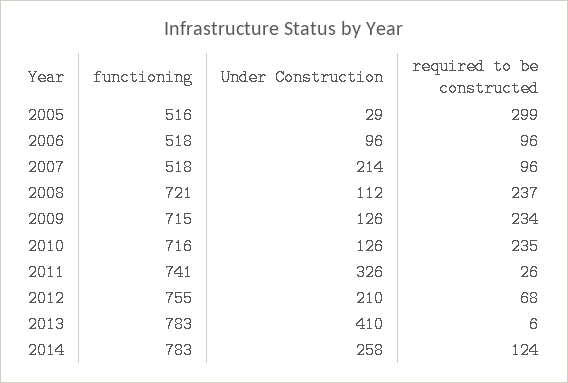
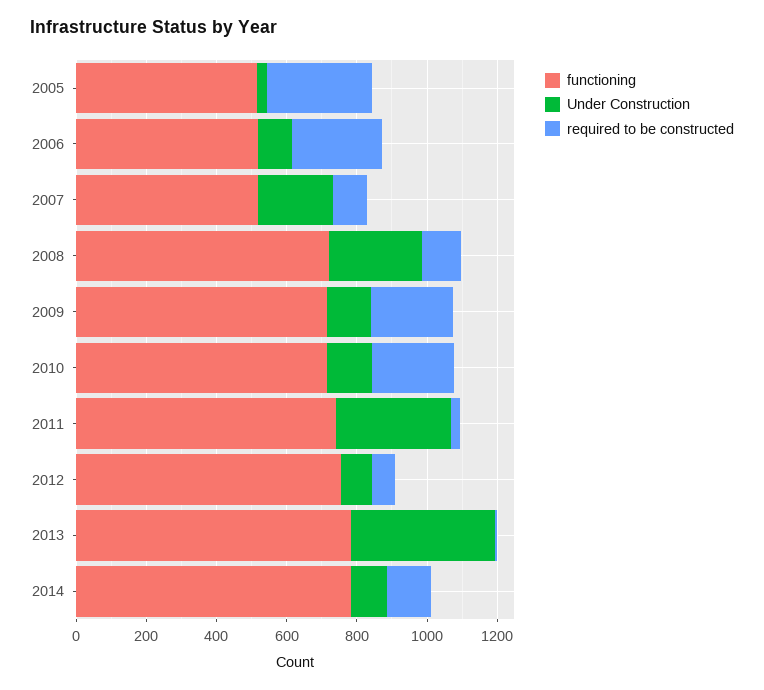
  {
    "functioning": {
      "2005": 516,
      "2006": 518,
      "2007": 518,
      "2008": 721,
      "2009": 715,
      "2010": 716,
      "2011": 741,
      "2012": 755,
      "2013": 783,
      "2014": 783
    },
    "Under Construction": {
      "2005": 29,
      "2006": 96,
      "2007": 214,
-     "2008": 112,
+     "2008": 250,
      "2009": 126,
      "2010": 126,
      "2011": 326,
-     "2012": 210,
+     "2012": 100,
      "2013": 410,
-     "2014": 258
+     "2014": 100
    },
    "required to be constructed": {
      "2005": 299,
-     "2006": 96,
+     "2006": 250,
      "2007": 96,
-     "2008": 237,
+     "2008": 100,
      "2009": 234,
      "2010": 235,
      "2011": 26,
      "2012": 68,
      "2013": 6,
      "2014": 124
    }
  }

